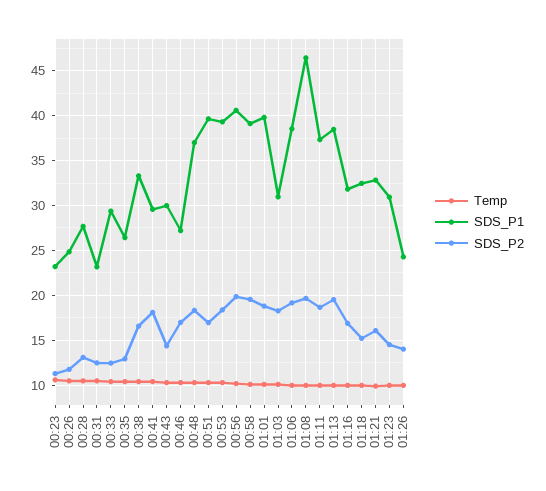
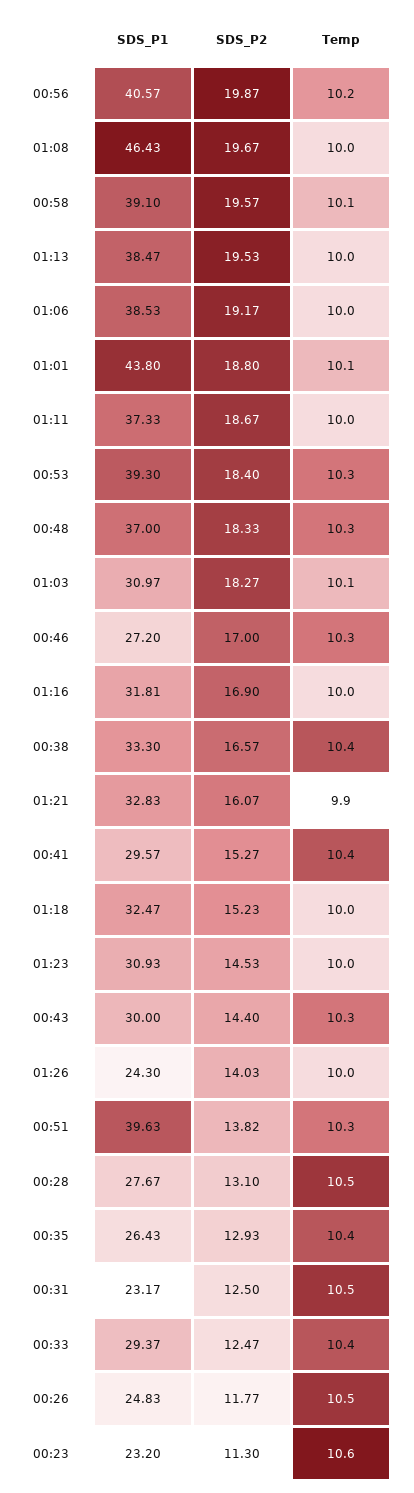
  {
    "Temp": {
      "00:23": 10.6,
      "00:26": 10.5,
      "00:28": 10.5,
      "00:31": 10.5,
      "00:33": 10.4,
      "00:35": 10.4,
      "00:38": 10.4,
      "00:41": 10.4,
      "00:43": 10.3,
      "00:46": 10.3,
      "00:48": 10.3,
      "00:51": 10.3,
      "00:53": 10.3,
      "00:56": 10.2,
      "00:58": 10.1,
      "01:01": 10.1,
      "01:03": 10.1,
      "01:06": 10,
      "01:08": 10,
      "01:11": 10,
      "01:13": 10,
      "01:16": 10,
      "01:18": 10,
      "01:21": 9.9,
      "01:23": 10,
      "01:26": 10
    },
    "SDS_P1": {
      "00:23": 23.2,
      "00:26": 24.83,
      "00:28": 27.67,
      "00:31": 23.17,
      "00:33": 29.37,
      "00:35": 26.43,
      "00:38": 33.3,
      "00:41": 29.57,
      "00:43": 30,
      "00:46": 27.2,
      "00:48": 37,
      "00:51": 39.63,
      "00:53": 39.3,
      "00:56": 40.57,
      "00:58": 39.1,
-     "01:01": 40,
+     "01:01": 43.8,
      "01:03": 30.97,
      "01:06": 38.53,
      "01:08": 46.43,
      "01:11": 37.33,
      "01:13": 38.47,
      "01:16": 31.81,
      "01:18": 32.47,
      "01:21": 32.83,
      "01:23": 30.93,
      "01:26": 24.3
    },
    "SDS_P2": {
      "00:23": 11.3,
      "00:26": 11.77,
      "00:28": 13.1,
      "00:31": 12.5,
      "00:33": 12.47,
      "00:35": 12.93,
      "00:38": 16.57,
-     "00:41": 18,
+     "00:41": 15.27,
      "00:43": 14.4,
      "00:46": 17,
      "00:48": 18.33,
-     "00:51": 17,
+     "00:51": 13.82,
      "00:53": 18.4,
      "00:56": 19.87,
      "00:58": 19.57,
      "01:01": 18.8,
      "01:03": 18.27,
      "01:06": 19.17,
      "01:08": 19.67,
      "01:11": 18.67,
      "01:13": 19.53,
      "01:16": 16.9,
      "01:18": 15.23,
      "01:21": 16.07,
      "01:23": 14.53,
      "01:26": 14.03
    }
  }

